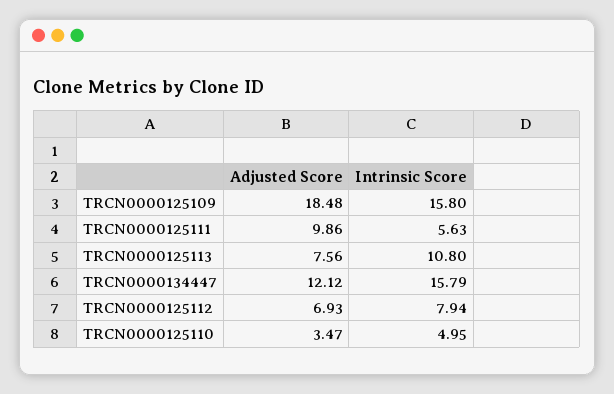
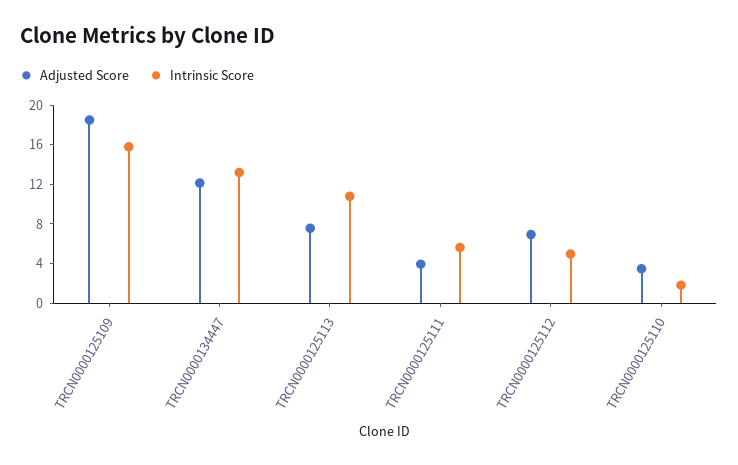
  {
    "Adjusted Score": {
      "TRCN0000125109": 18.48,
-     "TRCN0000125111": 9.86,
+     "TRCN0000125111": 4,
      "TRCN0000125113": 7.56,
      "TRCN0000134447": 12.12,
      "TRCN0000125112": 6.93,
      "TRCN0000125110": 3.47
    },
    "Intrinsic Score": {
      "TRCN0000125109": 15.8,
      "TRCN0000125111": 5.63,
      "TRCN0000125113": 10.8,
-     "TRCN0000134447": 15.79,
+     "TRCN0000134447": 13,
-     "TRCN0000125112": 7.94,
+     "TRCN0000125112": 5,
-     "TRCN0000125110": 4.95
+     "TRCN0000125110": 2
    }
  }

